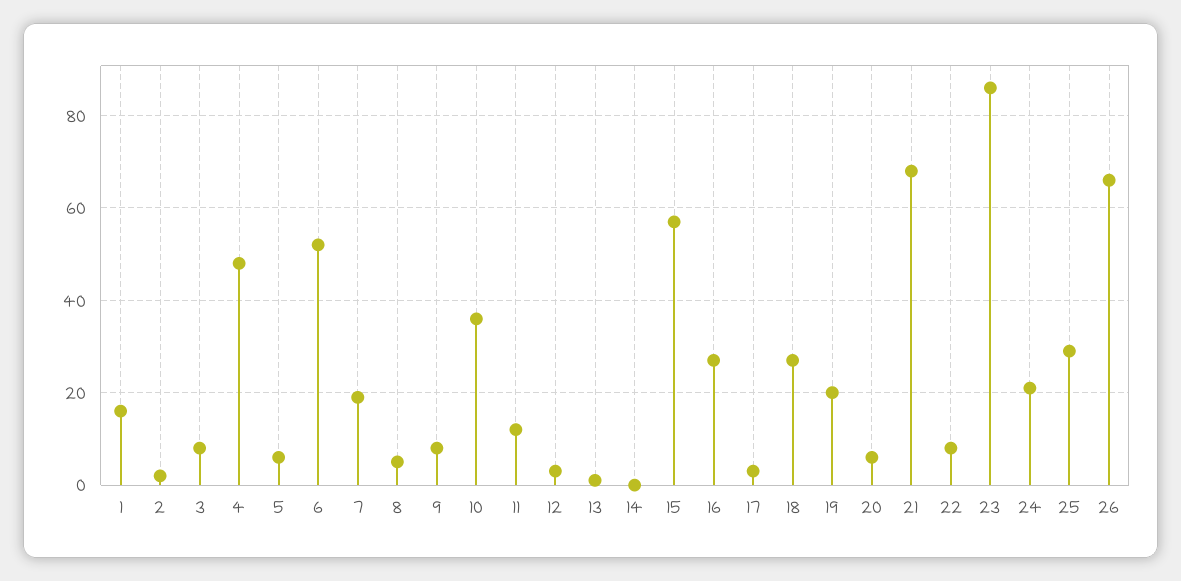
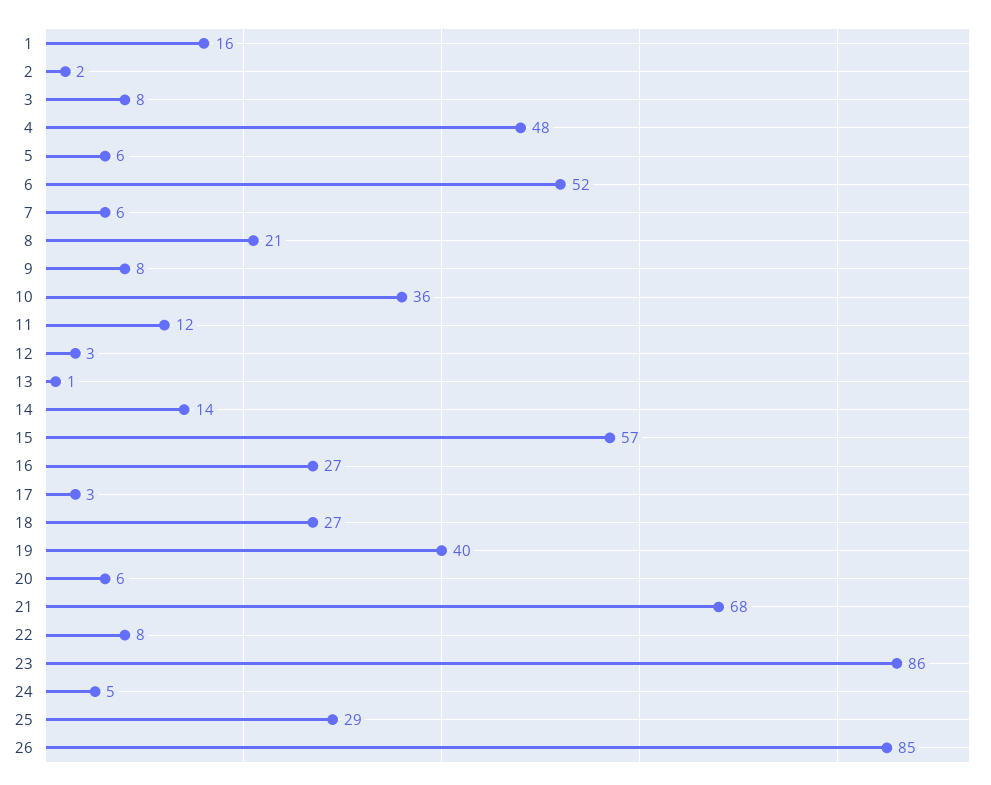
  {
    "1": 16,
    "2": 2,
    "3": 8,
    "4": 48,
    "5": 6,
    "6": 52,
-   "7": 20,
+   "7": 6,
-   "8": 5,
+   "8": 21,
    "9": 8,
    "10": 36,
    "11": 12,
    "12": 3,
    "13": 1,
-   "14": 0,
+   "14": 14,
    "15": 57,
    "16": 27,
    "17": 3,
    "18": 27,
-   "19": 20,
+   "19": 40,
    "20": 6,
    "21": 68,
    "22": 8,
    "23": 86,
-   "24": 20,
+   "24": 5,
    "25": 29,
-   "26": 65
+   "26": 85
  }

